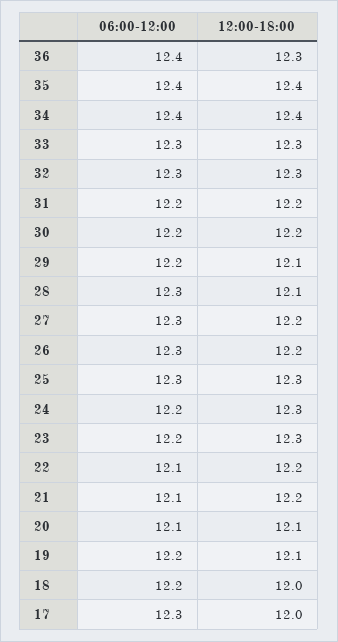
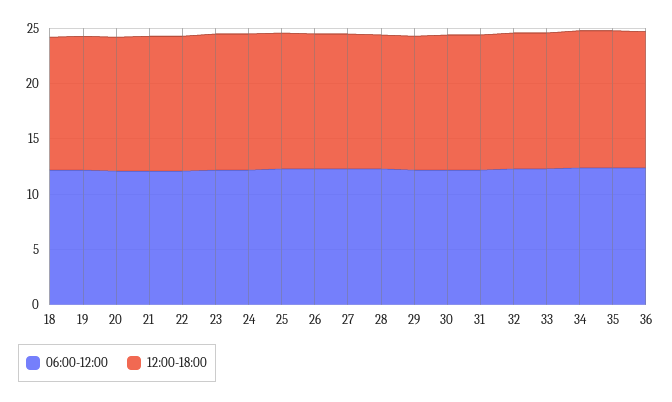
  {
    "06:00-12:00": {
      "36": 12.4,
      "35": 12.4,
      "34": 12.4,
      "33": 12.3,
      "32": 12.3,
      "31": 12.2,
      "30": 12.2,
      "29": 12.2,
      "28": 12.3,
      "27": 12.3,
      "26": 12.3,
      "25": 12.3,
      "24": 12.2,
      "23": 12.2,
      "22": 12.1,
      "21": 12.1,
      "20": 12.1,
      "19": 12.2,
-     "18": 12.2,
+     "18": 12.2
-     "17": 12.3
    },
    "12:00-18:00": {
      "36": 12.3,
      "35": 12.4,
      "34": 12.4,
      "33": 12.3,
      "32": 12.3,
      "31": 12.2,
      "30": 12.2,
      "29": 12.1,
      "28": 12.1,
      "27": 12.2,
      "26": 12.2,
      "25": 12.3,
      "24": 12.3,
      "23": 12.3,
      "22": 12.2,
      "21": 12.2,
      "20": 12.1,
      "19": 12.1,
-     "18": 12,
+     "18": 12
-     "17": 12
    }
  }

